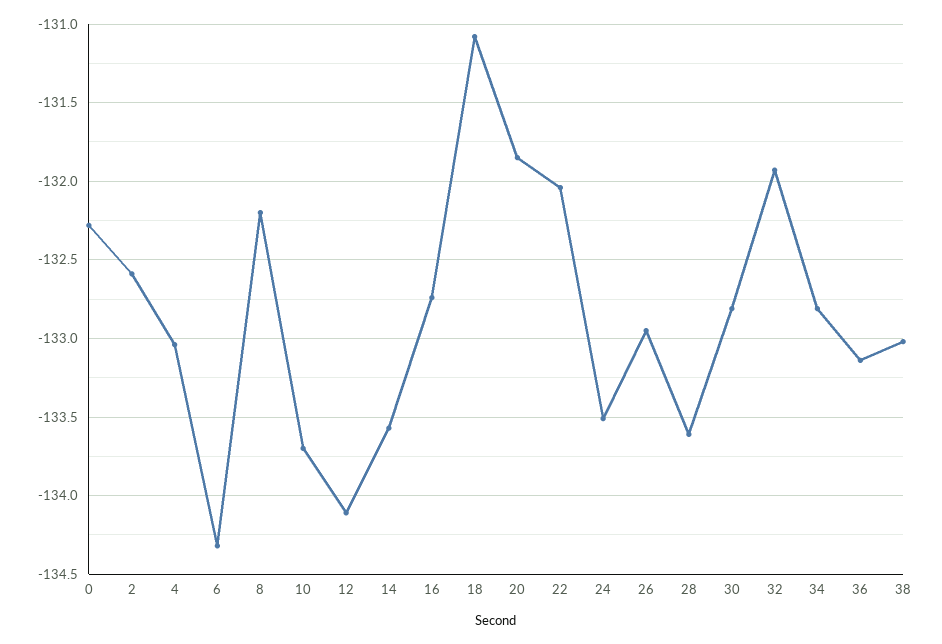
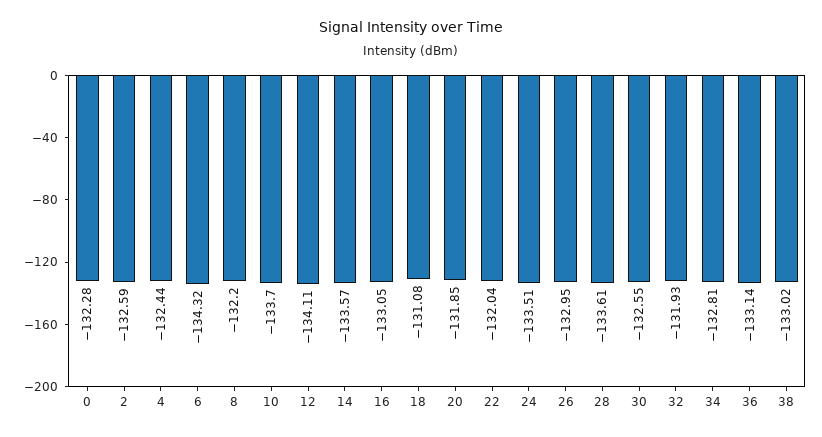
  {
    "0": -132.28,
    "2": -132.59,
-   "4": -133.05,
+   "4": -132.44,
    "6": -134.32,
    "8": -132.2,
    "10": -133.7,
    "12": -134.11,
    "14": -133.57,
-   "16": -132.75,
+   "16": -133.05,
    "18": -131.08,
    "20": -131.85,
    "22": -132.04,
    "24": -133.51,
    "26": -132.95,
    "28": -133.61,
-   "30": -132.8,
+   "30": -132.55,
    "32": -131.93,
    "34": -132.81,
    "36": -133.14,
    "38": -133.02
  }

